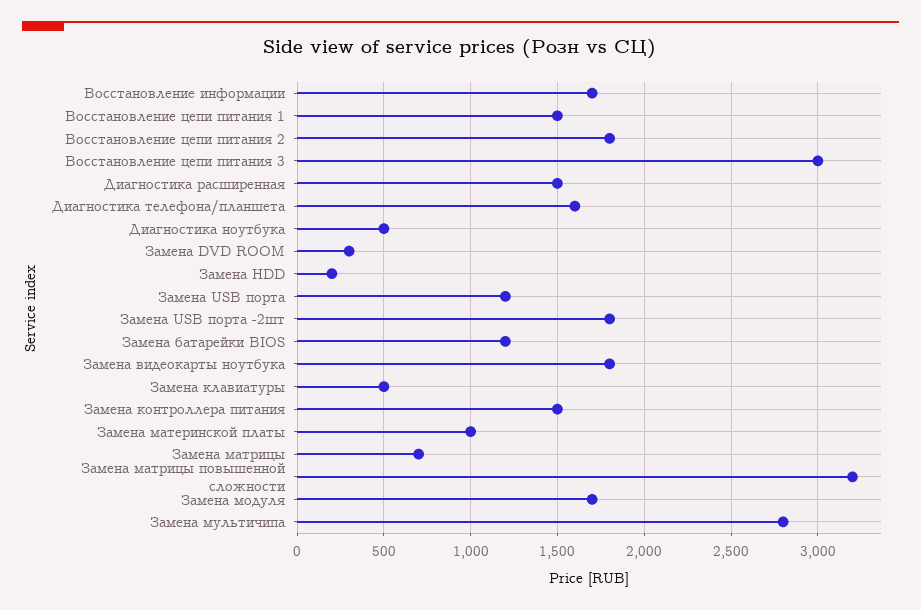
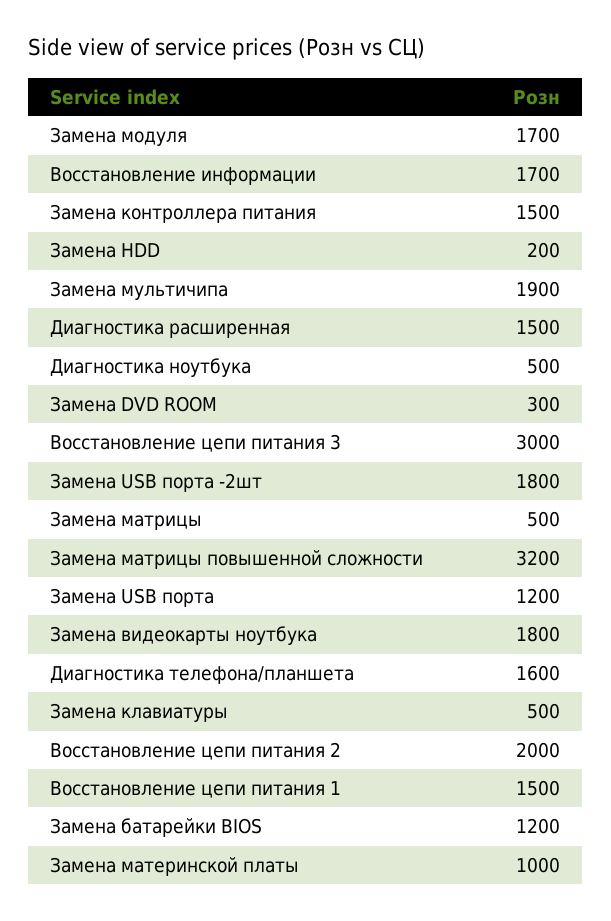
  {
    "Восстановление информации": 1700,
    "Восстановление цепи питания 1": 1500,
-   "Восстановление цепи питания 2": 1800,
+   "Восстановление цепи питания 2": 2000,
    "Восстановление цепи питания 3": 3000,
    "Диагностика расширенная": 1500,
    "Диагностика телефона/планшета": 1600,
    "Диагностика ноутбука": 500,
    "Замена DVD ROOM": 300,
    "Замена HDD": 200,
    "Замена USB порта": 1200,
    "Замена USB порта -2шт": 1800,
    "Замена батарейки BIOS": 1200,
    "Замена видеокарты ноутбука": 1800,
    "Замена клавиатуры": 500,
    "Замена контроллера питания": 1500,
    "Замена материнской платы": 1000,
-   "Замена матрицы": 700,
+   "Замена матрицы": 500,
    "Замена матрицы повышенной сложности": 3200,
    "Замена модуля": 1700,
-   "Замена мультичипа": 2800
+   "Замена мультичипа": 1900
  }

